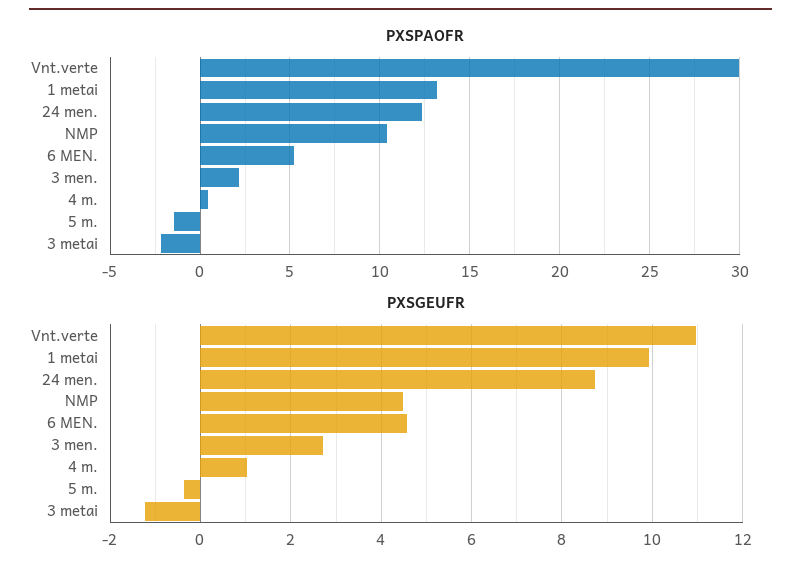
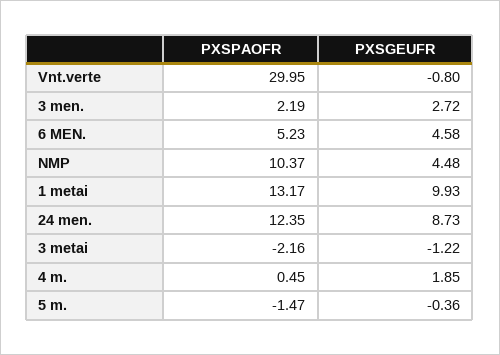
  {
    "PXSPAOFR": {
      "Vnt.verte": 29.95,
      "1 metai": 13.17,
      "24 men.": 12.35,
      "NMP": 10.37,
      "6 MEN.": 5.23,
      "3 men.": 2.19,
      "4 m.": 0.45,
      "5 m.": -1.47,
      "3 metai": -2.16
    },
    "PXSGEUFR": {
-     "Vnt.verte": 11,
+     "Vnt.verte": -0.8,
      "1 metai": 9.93,
      "24 men.": 8.73,
      "NMP": 4.48,
      "6 MEN.": 4.58,
      "3 men.": 2.72,
-     "4 m.": 1,
+     "4 m.": 1.85,
      "5 m.": -0.36,
      "3 metai": -1.22
    }
  }

